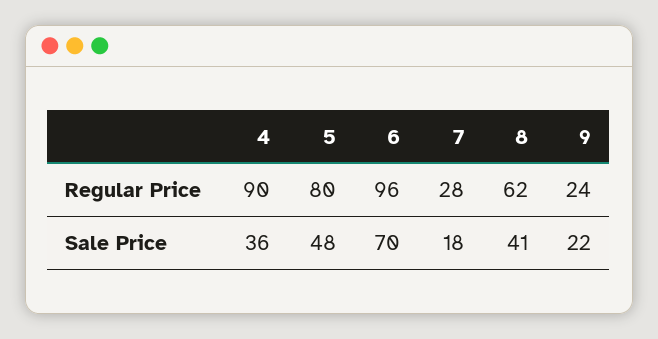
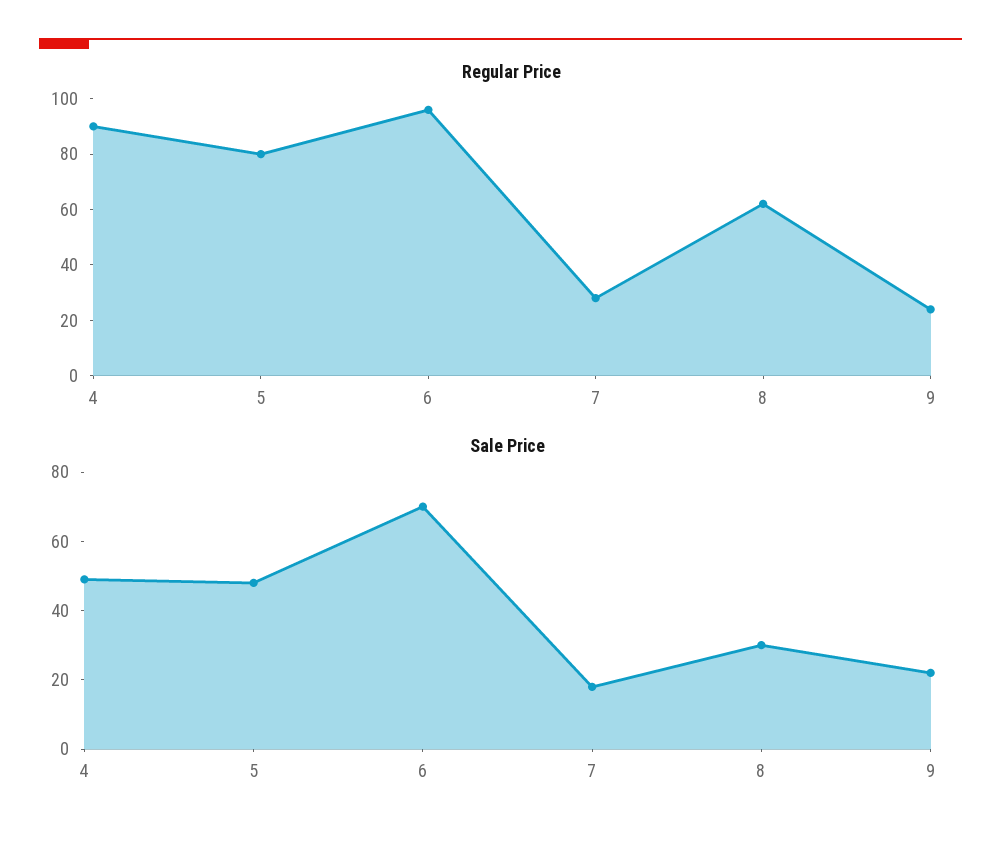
  {
    "Regular Price": {
      "4": 90,
      "5": 80,
      "6": 96,
      "7": 28,
      "8": 62,
      "9": 24
    },
    "Sale Price": {
-     "4": 36,
+     "4": 50,
      "5": 48,
      "6": 70,
      "7": 18,
-     "8": 41,
+     "8": 30,
      "9": 22
    }
  }

